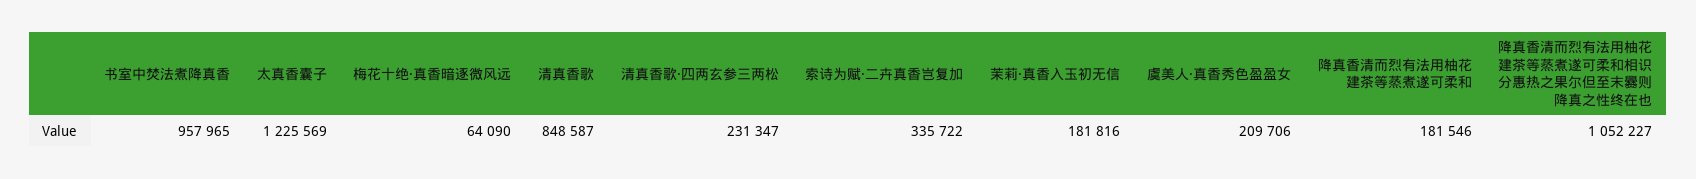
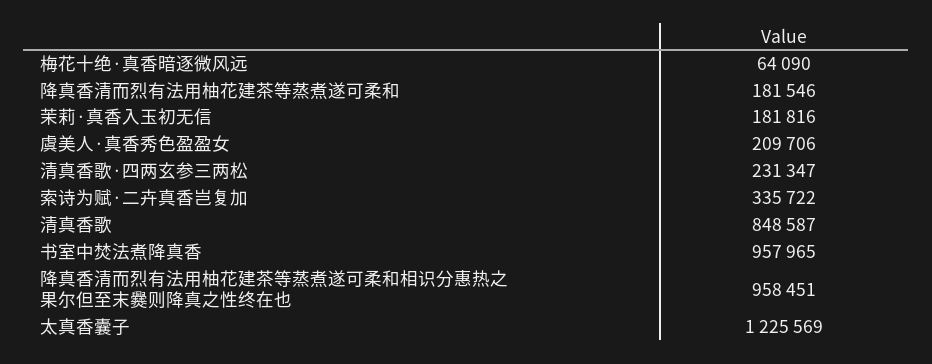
  {
    "书室中焚法煮降真香": 957965,
    "太真香囊子": 1225569,
    "梅花十绝·真香暗逐微风远": 64090,
    "清真香歌": 848587,
    "清真香歌·四两玄参三两松": 231347,
    "索诗为赋·二卉真香岂复加": 335722,
    "茉莉·真香入玉初无信": 181816,
    "虞美人·真香秀色盈盈女": 209706,
    "降真香清而烈有法用柚花建茶等蒸煮遂可柔和": 181546,
-   "降真香清而烈有法用柚花建茶等蒸煮遂可柔和相识分惠热之果尔但至末爨则降真之性终在也": 1052227
+   "降真香清而烈有法用柚花建茶等蒸煮遂可柔和相识分惠热之果尔但至末爨则降真之性终在也": 958451
  }

